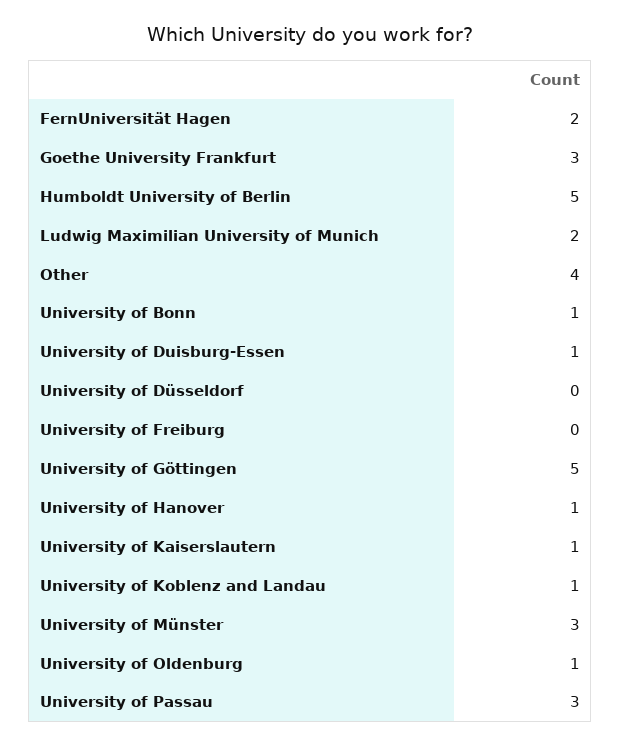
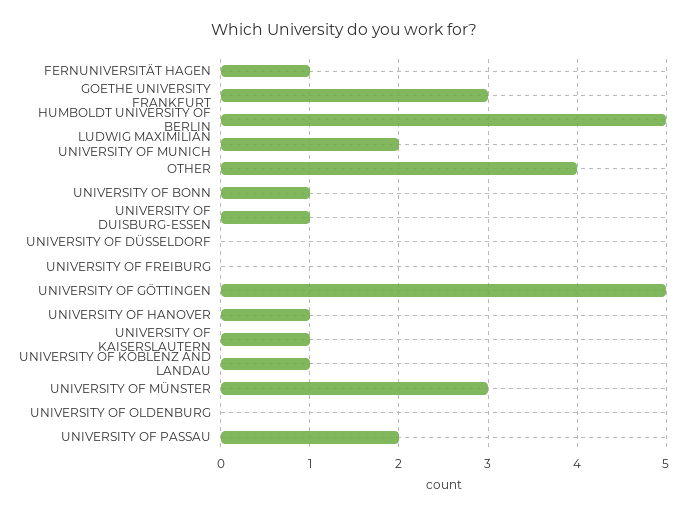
  {
-   "FernUniversität Hagen": 2,
+   "FernUniversität Hagen": 1,
    "Goethe University Frankfurt": 3,
    "Humboldt University of Berlin": 5,
    "Ludwig Maximilian University of Munich": 2,
    "Other": 4,
    "University of Bonn": 1,
    "University of Duisburg-Essen": 1,
    "University of Düsseldorf": 0,
    "University of Freiburg": 0,
    "University of Göttingen": 5,
    "University of Hanover": 1,
    "University of Kaiserslautern": 1,
    "University of Koblenz and Landau": 1,
    "University of Münster": 3,
-   "University of Oldenburg": 1,
+   "University of Oldenburg": 0,
-   "University of Passau": 3
+   "University of Passau": 2
  }

